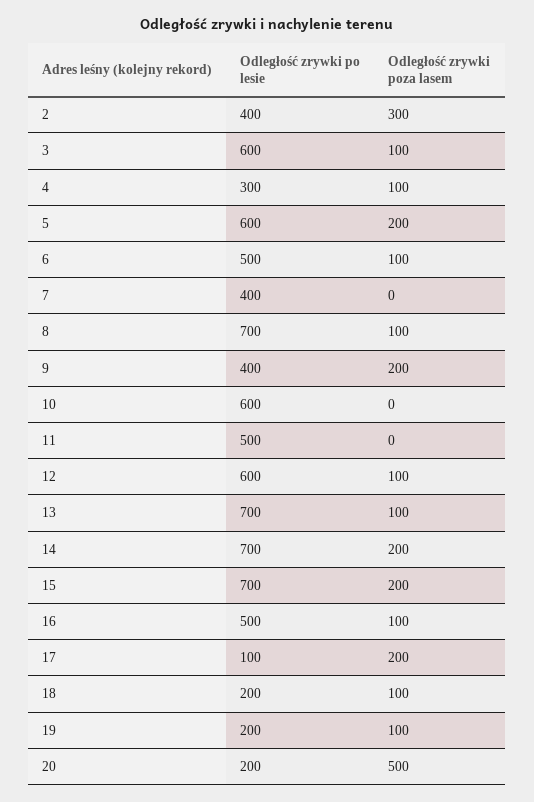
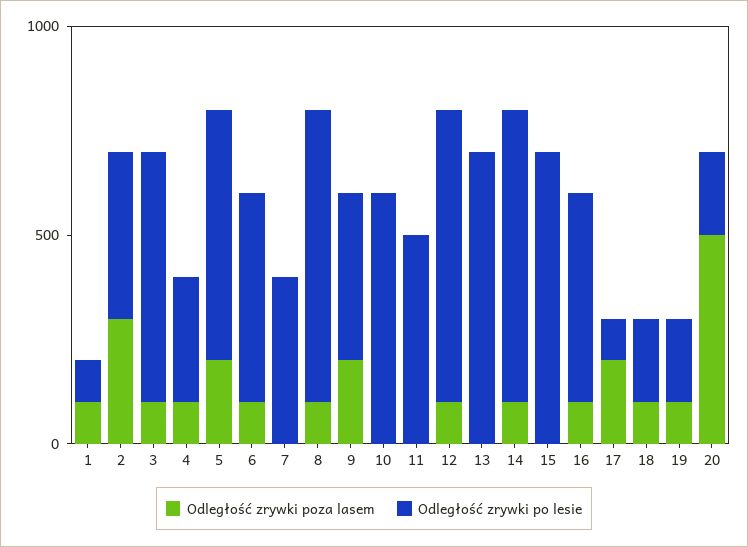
  {
    "Odległość zrywki po lesie": {
      "2": 400,
      "3": 600,
      "4": 300,
      "5": 600,
      "6": 500,
      "7": 400,
      "8": 700,
      "9": 400,
      "10": 600,
      "11": 500,
-     "12": 600,
+     "12": 700,
      "13": 700,
      "14": 700,
      "15": 700,
      "16": 500,
      "17": 100,
      "18": 200,
      "19": 200,
-     "20": 200
+     "20": 200,
+     "1": 100
    },
    "Odległość zrywki poza lasem": {
      "2": 300,
      "3": 100,
      "4": 100,
      "5": 200,
      "6": 100,
      "7": 0,
      "8": 100,
      "9": 200,
      "10": 0,
      "11": 0,
      "12": 100,
-     "13": 100,
+     "13": 0,
-     "14": 200,
+     "14": 100,
-     "15": 200,
+     "15": 0,
      "16": 100,
      "17": 200,
      "18": 100,
      "19": 100,
-     "20": 500
+     "20": 500,
+     "1": 100
    }
  }

